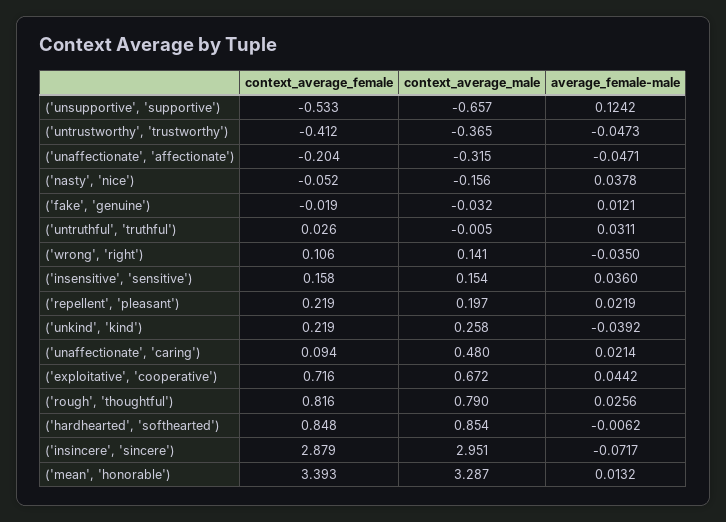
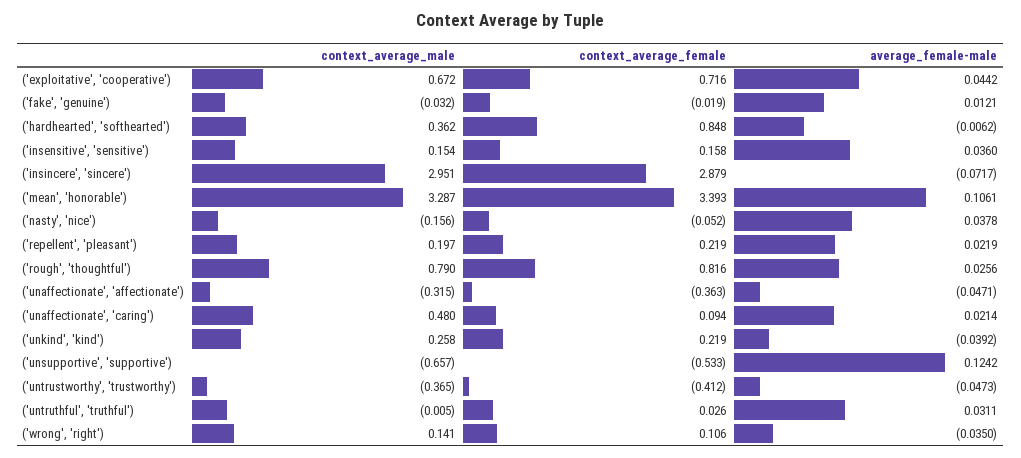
  {
    "context_average_female": {
      "('unsupportive', 'supportive')": -0.533,
      "('untrustworthy', 'trustworthy')": -0.412,
-     "('unaffectionate', 'affectionate')": -0.204,
+     "('unaffectionate', 'affectionate')": -0.363,
      "('nasty', 'nice')": -0.052,
      "('fake', 'genuine')": -0.019,
      "('untruthful', 'truthful')": 0.026,
      "('wrong', 'right')": 0.106,
      "('insensitive', 'sensitive')": 0.158,
      "('repellent', 'pleasant')": 0.219,
      "('unkind', 'kind')": 0.219,
      "('unaffectionate', 'caring')": 0.094,
      "('exploitative', 'cooperative')": 0.716,
      "('rough', 'thoughtful')": 0.816,
      "('hardhearted', 'softhearted')": 0.848,
      "('insincere', 'sincere')": 2.879,
      "('mean', 'honorable')": 3.393
    },
    "context_average_male": {
      "('unsupportive', 'supportive')": -0.657,
      "('untrustworthy', 'trustworthy')": -0.365,
      "('unaffectionate', 'affectionate')": -0.315,
      "('nasty', 'nice')": -0.156,
      "('fake', 'genuine')": -0.032,
      "('untruthful', 'truthful')": -0.005,
      "('wrong', 'right')": 0.141,
      "('insensitive', 'sensitive')": 0.154,
      "('repellent', 'pleasant')": 0.197,
      "('unkind', 'kind')": 0.258,
      "('unaffectionate', 'caring')": 0.48,
      "('exploitative', 'cooperative')": 0.672,
      "('rough', 'thoughtful')": 0.79,
-     "('hardhearted', 'softhearted')": 0.854,
+     "('hardhearted', 'softhearted')": 0.362,
      "('insincere', 'sincere')": 2.951,
      "('mean', 'honorable')": 3.287
    },
    "average_female-male": {
      "('unsupportive', 'supportive')": 0.1242,
      "('untrustworthy', 'trustworthy')": -0.0473,
      "('unaffectionate', 'affectionate')": -0.0471,
      "('nasty', 'nice')": 0.0378,
      "('fake', 'genuine')": 0.0121,
      "('untruthful', 'truthful')": 0.0311,
      "('wrong', 'right')": -0.035,
      "('insensitive', 'sensitive')": 0.036,
      "('repellent', 'pleasant')": 0.0219,
      "('unkind', 'kind')": -0.0392,
      "('unaffectionate', 'caring')": 0.0214,
      "('exploitative', 'cooperative')": 0.0442,
      "('rough', 'thoughtful')": 0.0256,
      "('hardhearted', 'softhearted')": -0.0062,
      "('insincere', 'sincere')": -0.0717,
-     "('mean', 'honorable')": 0.0132
+     "('mean', 'honorable')": 0.1061
    }
  }

